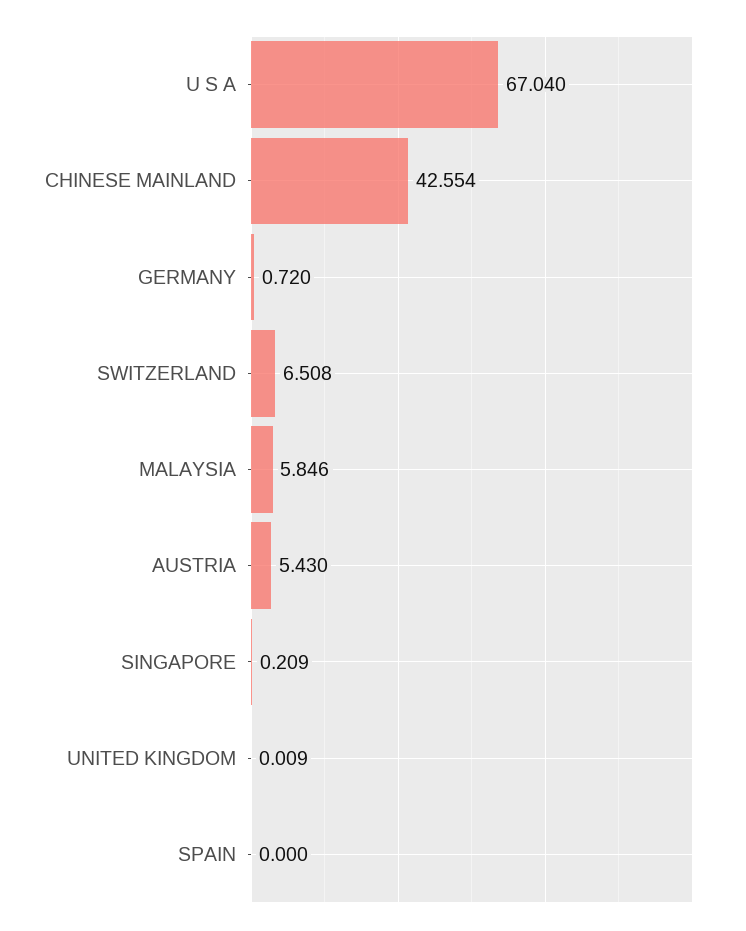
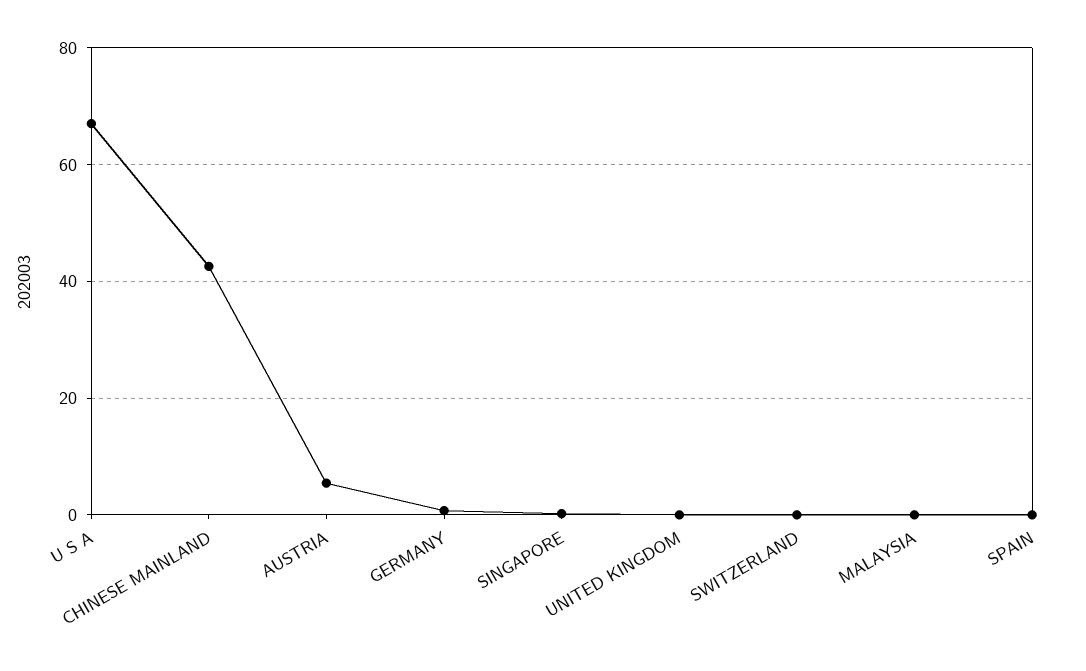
  {
    "U S A": 67.04,
    "CHINESE MAINLAND": 42.554,
    "GERMANY": 0.72,
-   "SWITZERLAND": 6.508,
+   "SWITZERLAND": 0,
-   "MALAYSIA": 5.846,
+   "MALAYSIA": 0,
    "AUSTRIA": 5.43,
    "SINGAPORE": 0.209,
    "UNITED KINGDOM": 0.009,
    "SPAIN": 0
  }

